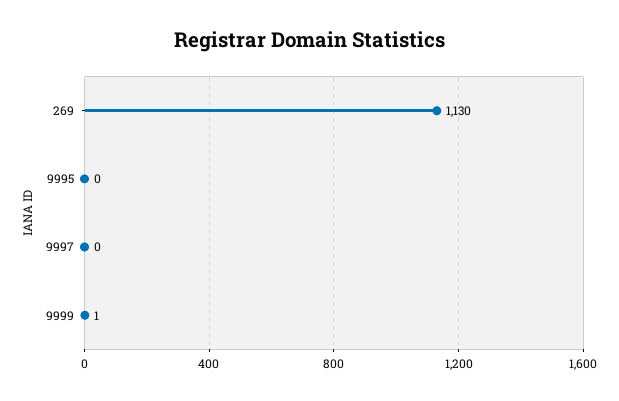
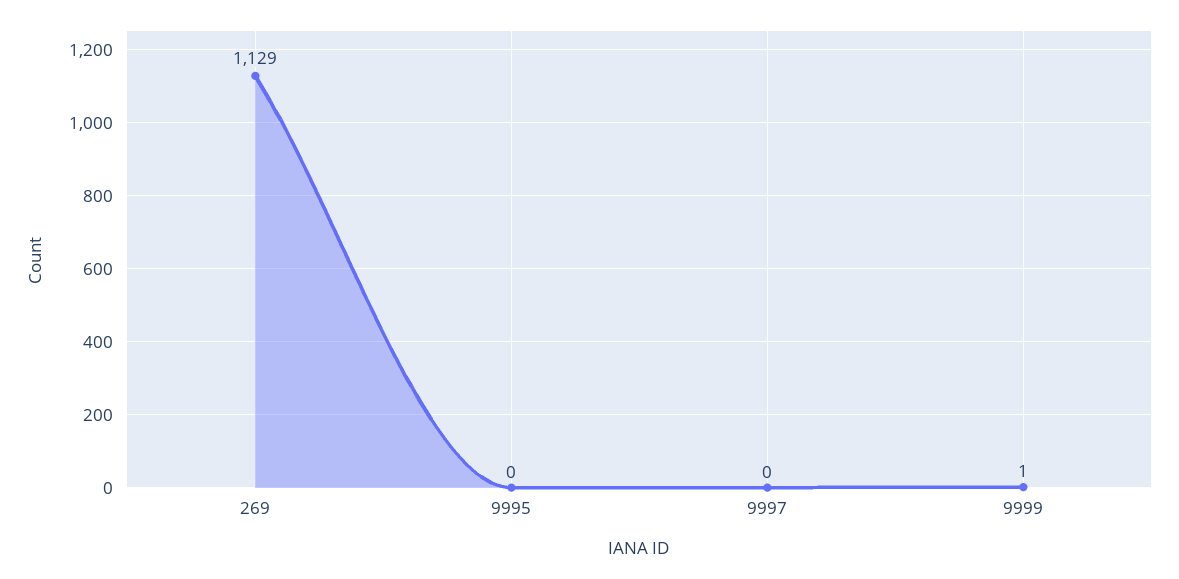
  {
-   "269": 1130,
+   "269": 1129,
    "9995": 0,
    "9997": 0,
    "9999": 1
  }

